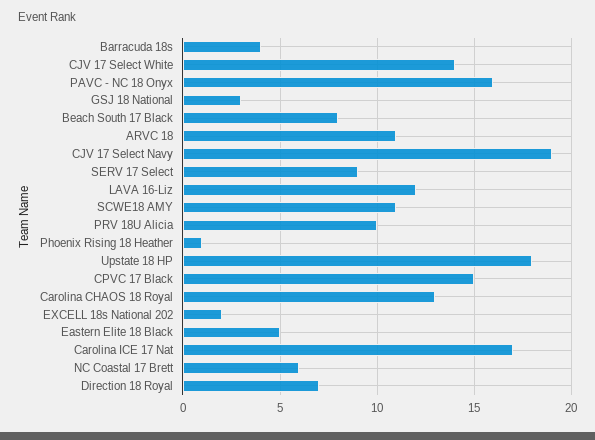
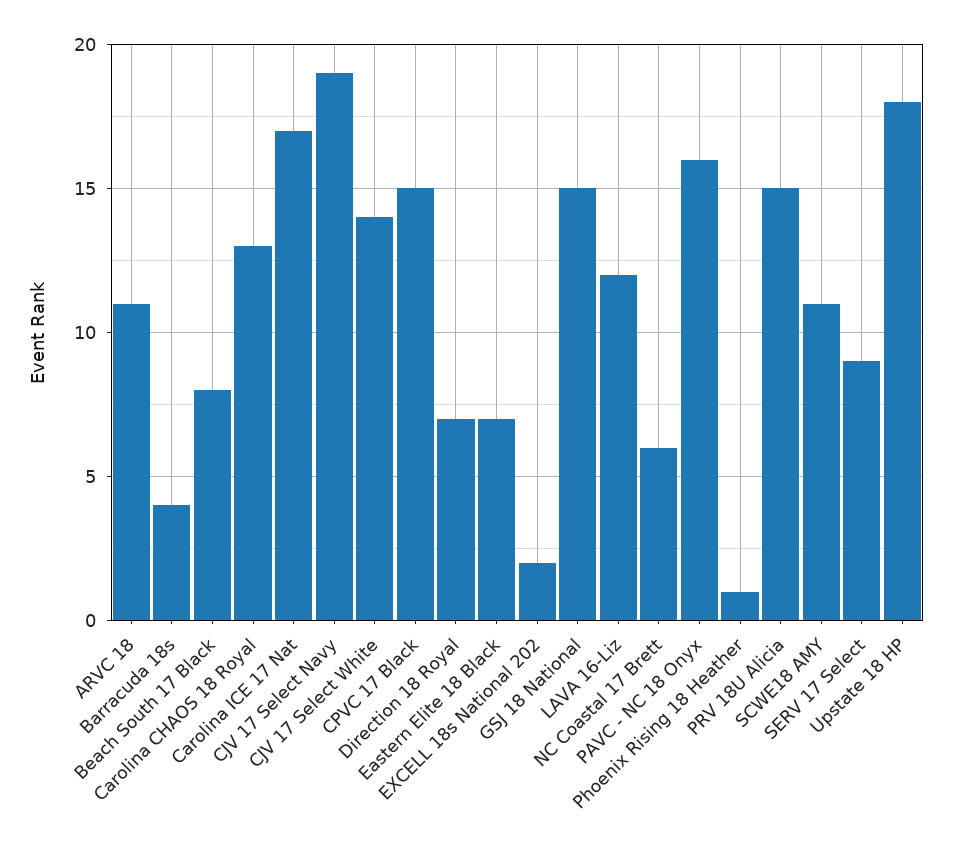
  {
    "Barracuda 18s": 4,
    "CJV 17 Select White": 14,
    "PAVC - NC 18 Onyx": 16,
-   "GSJ 18 National": 3,
+   "GSJ 18 National": 15,
    "Beach South 17 Black": 8,
    "ARVC 18": 11,
    "CJV 17 Select Navy": 19,
    "SERV 17 Select": 9,
    "LAVA 16-Liz": 12,
    "SCWE18 AMY": 11,
-   "PRV 18U Alicia": 10,
+   "PRV 18U Alicia": 15,
    "Phoenix Rising 18 Heather": 1,
    "Upstate 18 HP": 18,
    "CPVC 17 Black": 15,
    "Carolina CHAOS 18 Royal": 13,
    "EXCELL 18s National 202": 2,
-   "Eastern Elite 18 Black": 5,
+   "Eastern Elite 18 Black": 7,
    "Carolina ICE 17 Nat": 17,
    "NC Coastal 17 Brett": 6,
    "Direction 18 Royal": 7
  }

